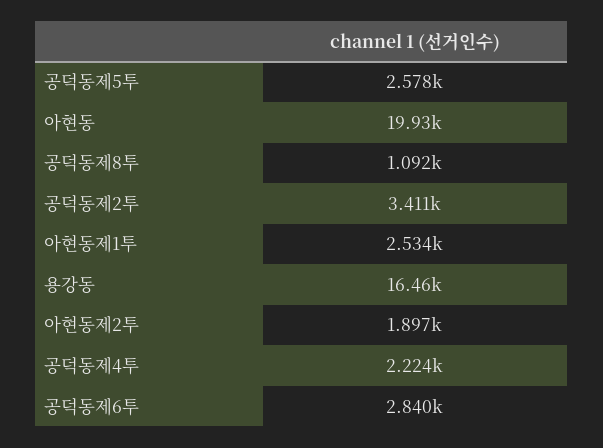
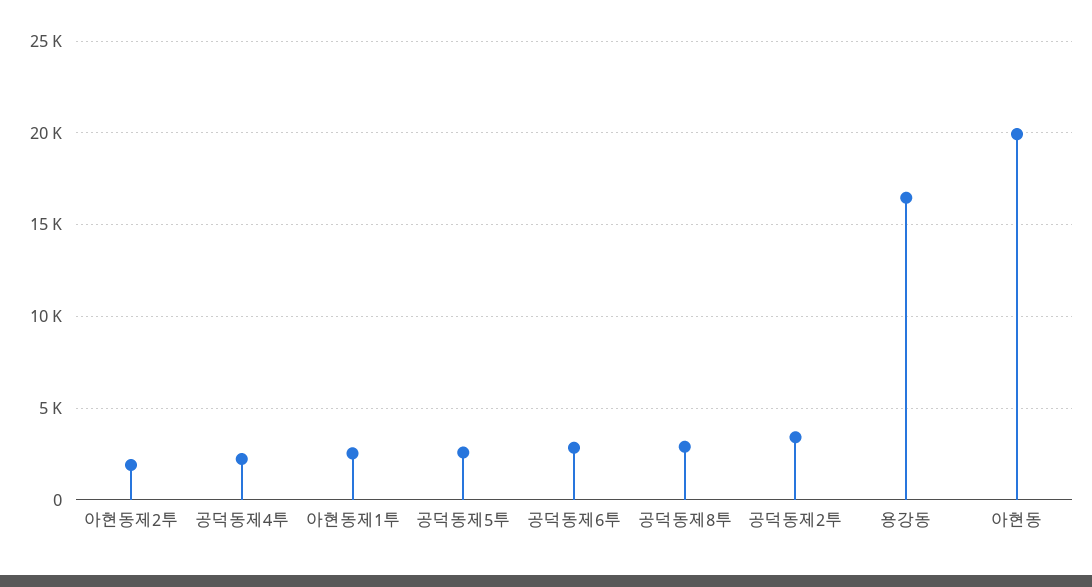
  {
    "공덕동제5투": 2578,
    "아현동": 19930,
-   "공덕동제8투": 1092,
+   "공덕동제8투": 3000,
    "공덕동제2투": 3411,
    "아현동제1투": 2534,
    "용강동": 16460,
    "아현동제2투": 1897,
    "공덕동제4투": 2224,
    "공덕동제6투": 2840
  }

